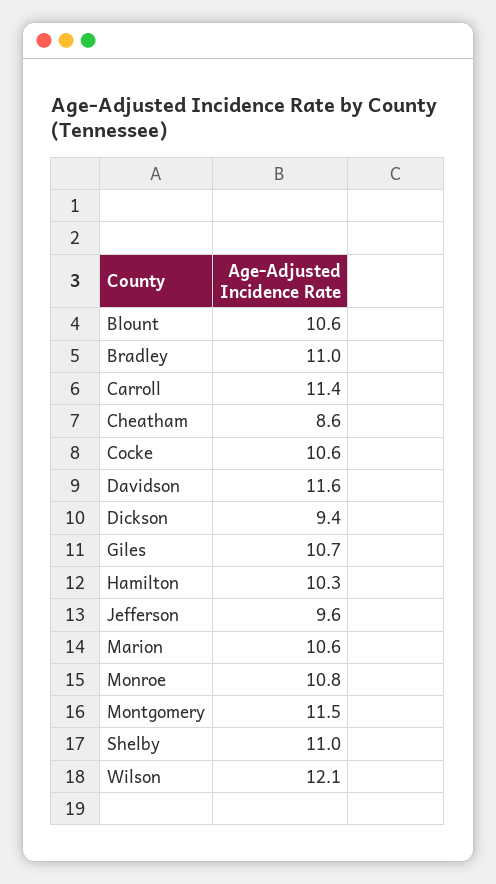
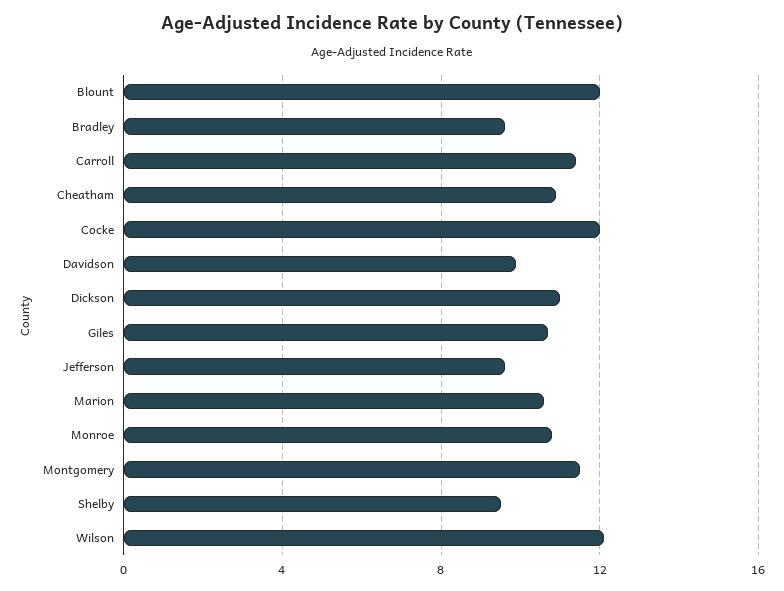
  {
-   "Blount": 10.6,
+   "Blount": 12,
-   "Bradley": 11,
+   "Bradley": 9.5,
    "Carroll": 11.4,
-   "Cheatham": 8.6,
+   "Cheatham": 11,
-   "Cocke": 10.6,
+   "Cocke": 12,
-   "Davidson": 11.6,
+   "Davidson": 10,
-   "Dickson": 9.4,
+   "Dickson": 11,
    "Giles": 10.7,
-   "Hamilton": 10.3,
    "Jefferson": 9.6,
    "Marion": 10.6,
    "Monroe": 10.8,
    "Montgomery": 11.5,
-   "Shelby": 11,
+   "Shelby": 9.5,
    "Wilson": 12.1
  }

